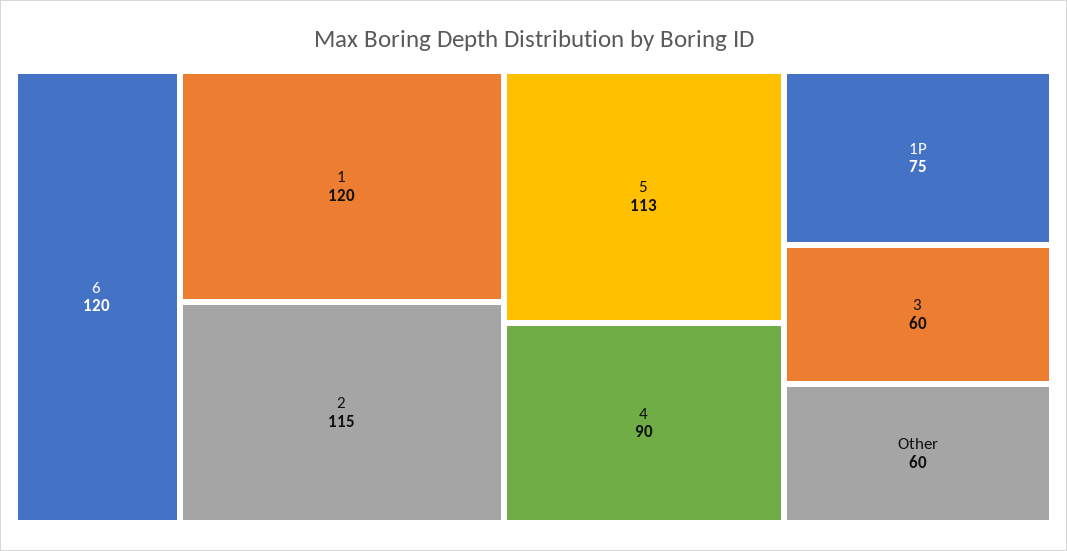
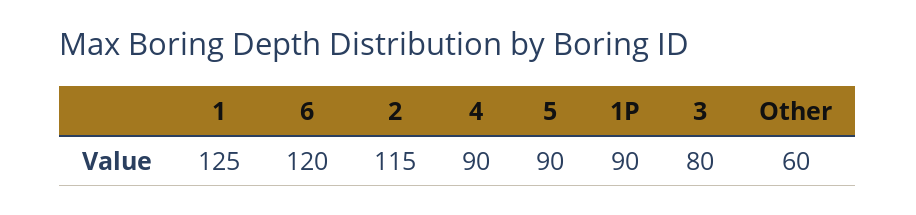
  {
    "6": 120,
-   "1": 120,
+   "1": 125,
    "2": 115,
-   "5": 113,
+   "5": 90,
    "4": 90,
-   "1P": 75,
+   "1P": 90,
-   "3": 60,
+   "3": 80,
    "Other": 60
  }

